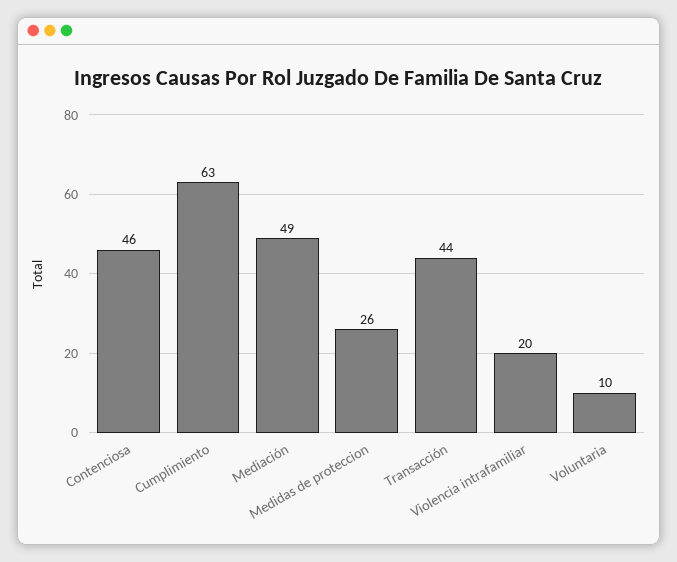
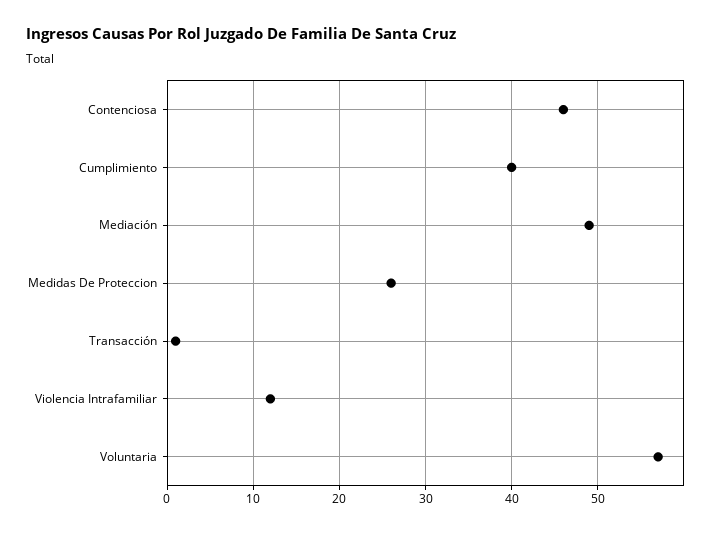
  {
    "Contenciosa": 46,
-   "Cumplimiento": 63,
+   "Cumplimiento": 40,
    "Mediación": 49,
    "Medidas de proteccion": 26,
-   "Transacción": 44,
+   "Transacción": 1,
-   "Violencia intrafamiliar": 20,
+   "Violencia intrafamiliar": 12,
-   "Voluntaria": 10
+   "Voluntaria": 57
  }

